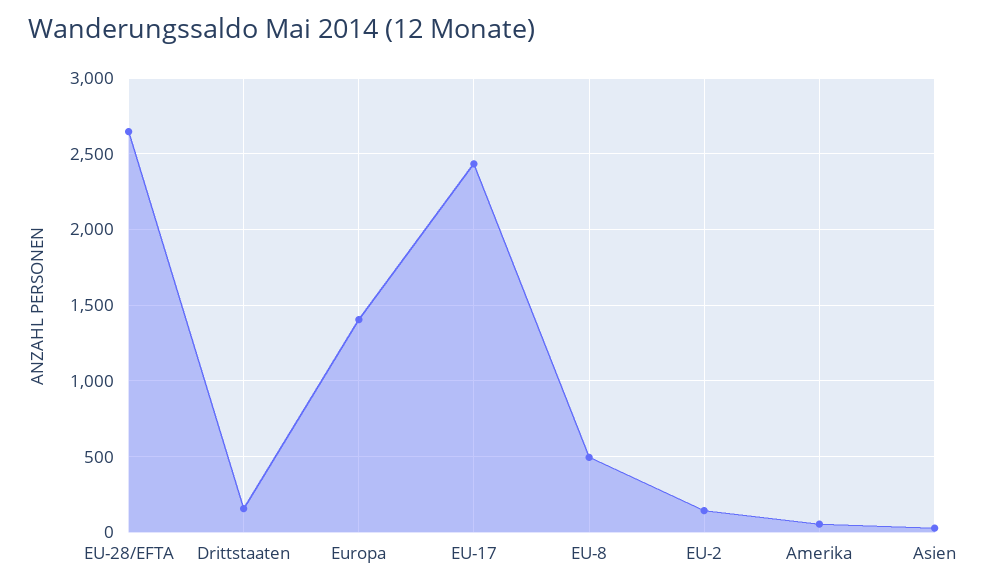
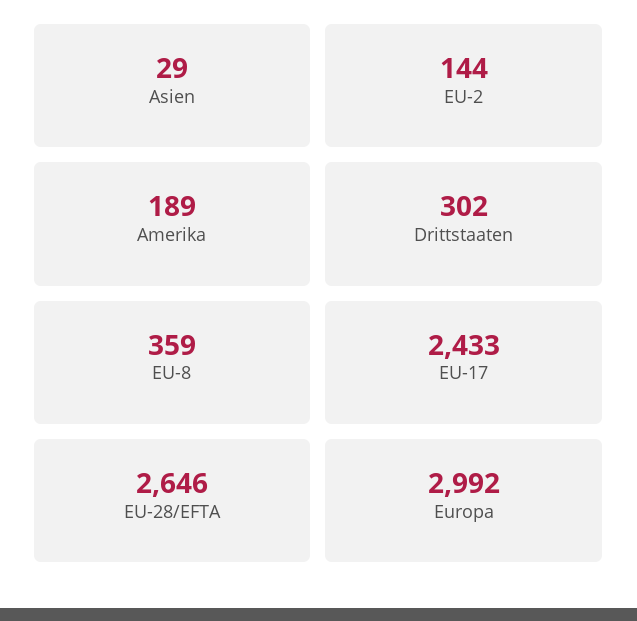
  {
    "EU-28/EFTA": 2646,
-   "Drittstaaten": 150,
+   "Drittstaaten": 302,
-   "Europa": 1400,
+   "Europa": 2992,
    "EU-17": 2433,
-   "EU-8": 500,
+   "EU-8": 359,
    "EU-2": 144,
-   "Amerika": 50,
+   "Amerika": 189,
    "Asien": 29
  }

